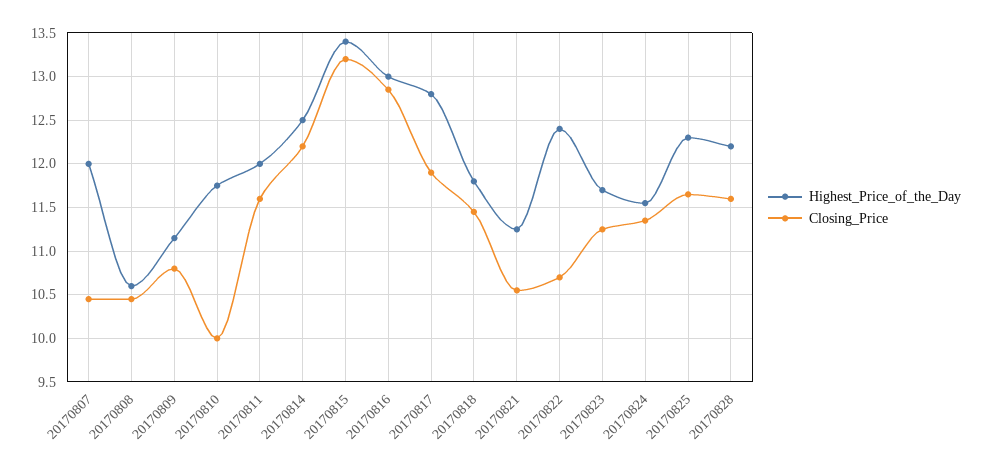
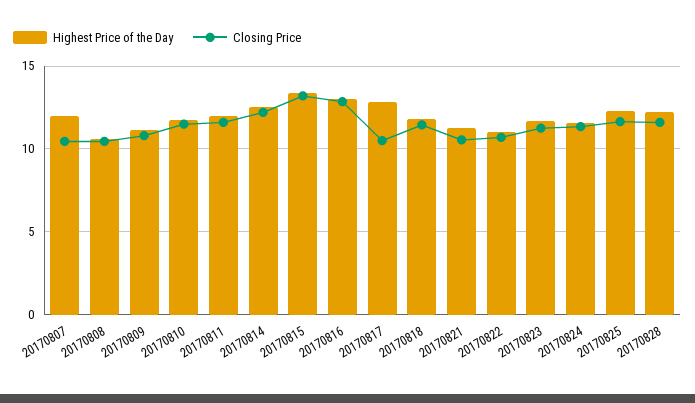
  {
    "Highest_Price_of_the_Day": {
      "20170807": 12,
      "20170808": 10.6,
      "20170809": 11.2,
      "20170810": 11.8,
      "20170811": 12,
      "20170814": 12.5,
      "20170815": 13.4,
      "20170816": 13,
      "20170817": 12.8,
      "20170818": 11.8,
      "20170821": 11.3,
-     "20170822": 12.4,
+     "20170822": 11,
      "20170823": 11.7,
      "20170824": 11.6,
      "20170825": 12.3,
      "20170828": 12.2
    },
    "Closing_Price": {
      "20170807": 10.5,
      "20170808": 10.5,
      "20170809": 10.8,
-     "20170810": 10,
+     "20170810": 11.5,
      "20170811": 11.6,
      "20170814": 12.2,
      "20170815": 13.2,
      "20170816": 12.9,
-     "20170817": 11.9,
+     "20170817": 10.5,
      "20170818": 11.5,
      "20170821": 10.6,
      "20170822": 10.7,
      "20170823": 11.3,
      "20170824": 11.4,
      "20170825": 11.7,
      "20170828": 11.6
    }
  }

